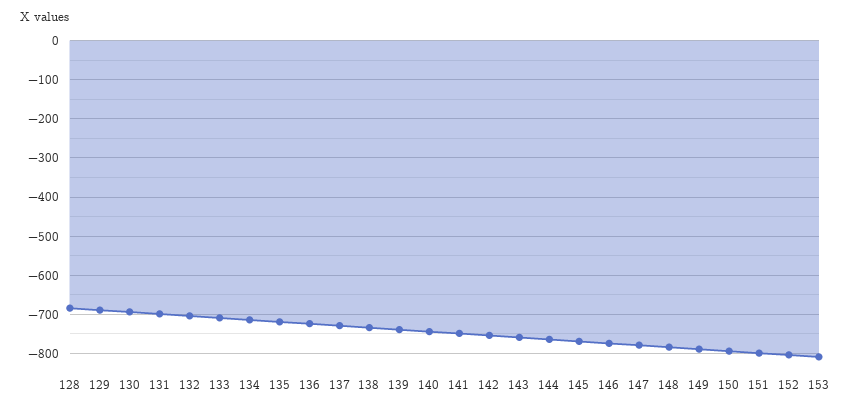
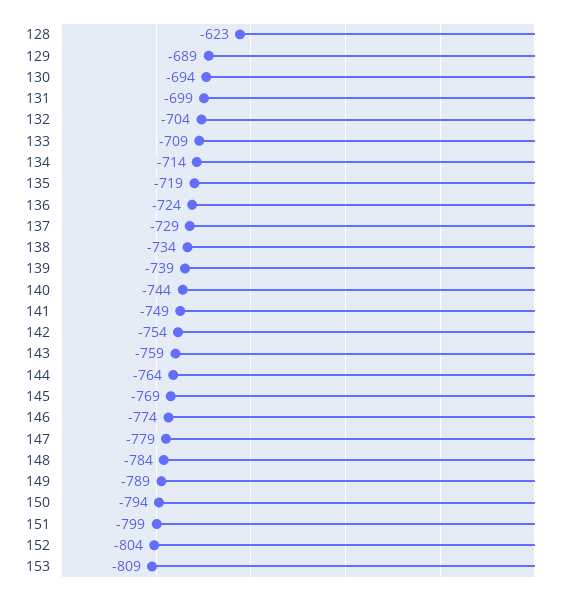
  {
-   "128": -680,
+   "128": -623,
    "129": -689,
    "130": -694,
    "131": -699,
    "132": -704,
    "133": -709,
    "134": -714,
    "135": -719,
    "136": -724,
    "137": -729,
    "138": -734,
    "139": -739,
    "140": -744,
    "141": -749,
    "142": -754,
    "143": -759,
    "144": -764,
    "145": -769,
    "146": -774,
    "147": -779,
    "148": -784,
    "149": -789,
    "150": -794,
    "151": -799,
    "152": -804,
    "153": -809
  }

